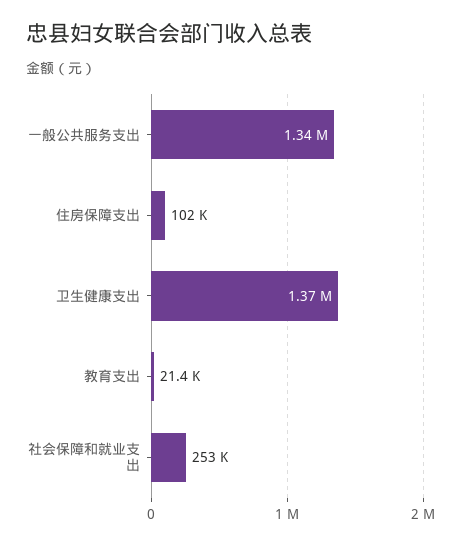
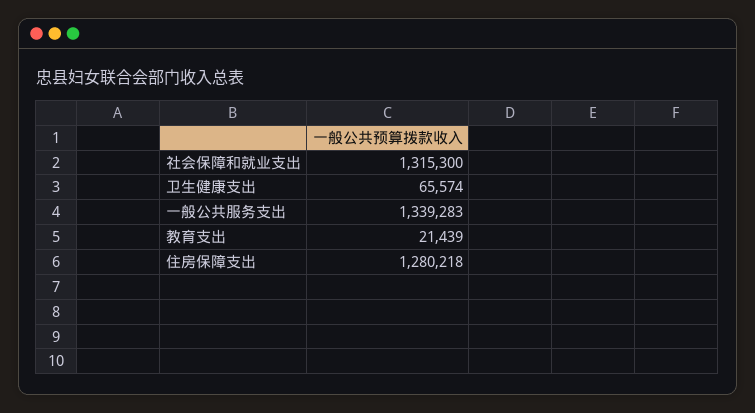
  {
    "一般公共服务支出": 1339283,
-   "住房保障支出": 102000,
+   "住房保障支出": 1280218,
-   "卫生健康支出": 1370000,
+   "卫生健康支出": 65574,
    "教育支出": 21439,
-   "社会保障和就业支出": 253000
+   "社会保障和就业支出": 1315300
  }

